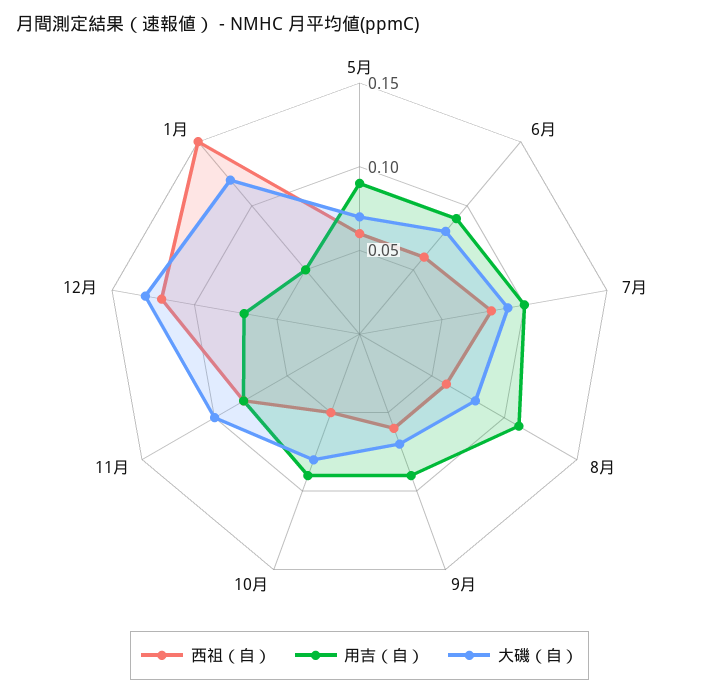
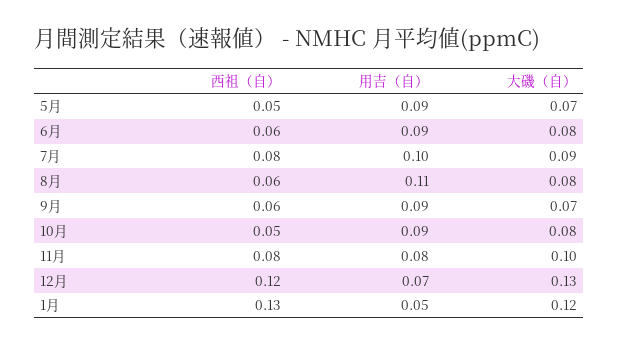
  {
    "西祖（自）": {
-     "5月": 0.06,
+     "5月": 0.05,
      "6月": 0.06,
      "7月": 0.08,
      "8月": 0.06,
      "9月": 0.06,
      "10月": 0.05,
      "11月": 0.08,
      "12月": 0.12,
-     "1月": 0.15
+     "1月": 0.13
    },
    "用吉（自）": {
      "5月": 0.09,
      "6月": 0.09,
      "7月": 0.1,
      "8月": 0.11,
      "9月": 0.09,
      "10月": 0.09,
      "11月": 0.08,
      "12月": 0.07,
      "1月": 0.05
    },
    "大磯（自）": {
      "5月": 0.07,
      "6月": 0.08,
      "7月": 0.09,
      "8月": 0.08,
      "9月": 0.07,
      "10月": 0.08,
      "11月": 0.1,
      "12月": 0.13,
      "1月": 0.12
    }
  }

